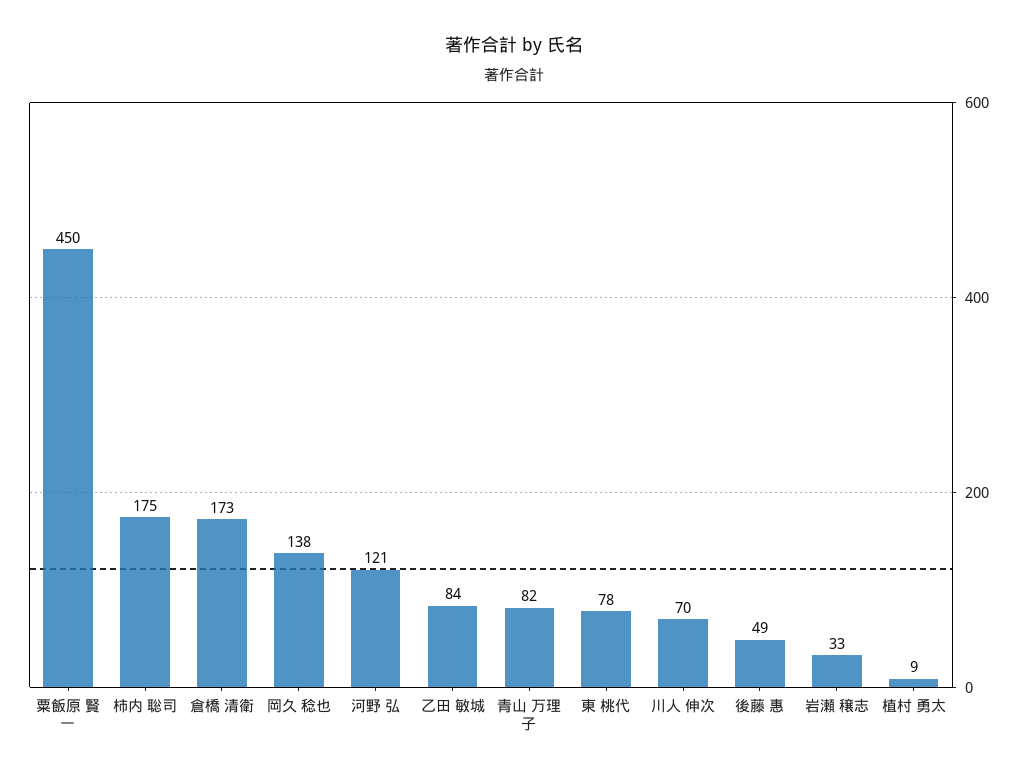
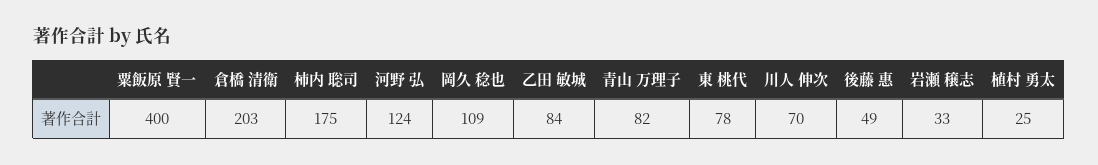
  {
-   "粟飯原 賢一": 450,
+   "粟飯原 賢一": 400,
    "柿内 聡司": 175,
-   "倉橋 清衛": 173,
+   "倉橋 清衛": 203,
-   "岡久 稔也": 138,
+   "岡久 稔也": 109,
-   "河野 弘": 121,
+   "河野 弘": 124,
    "乙田 敏城": 84,
    "青山 万理子": 82,
    "東 桃代": 78,
    "川人 伸次": 70,
    "後藤 惠": 49,
    "岩瀬 穣志": 33,
-   "植村 勇太": 9
+   "植村 勇太": 25
  }

